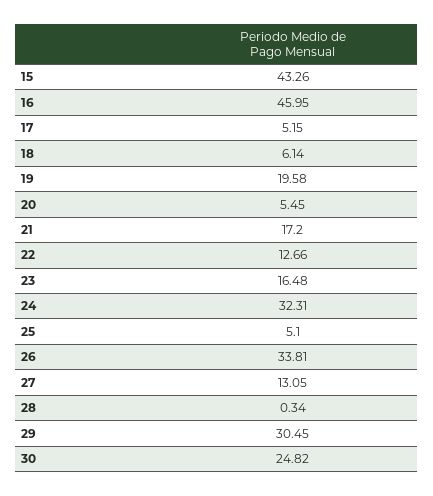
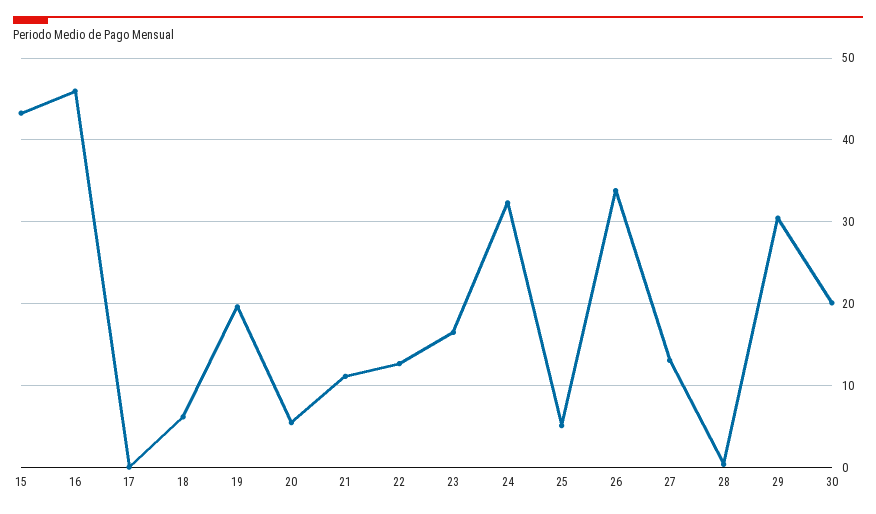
  {
    "15": 43.26,
    "16": 45.95,
-   "17": 5.15,
+   "17": 0,
    "18": 6.14,
    "19": 19.58,
    "20": 5.45,
-   "21": 17.2,
+   "21": 11,
    "22": 12.66,
    "23": 16.48,
    "24": 32.31,
    "25": 5.1,
    "26": 33.81,
    "27": 13.05,
    "28": 0.34,
    "29": 30.45,
-   "30": 24.82
+   "30": 20
  }

